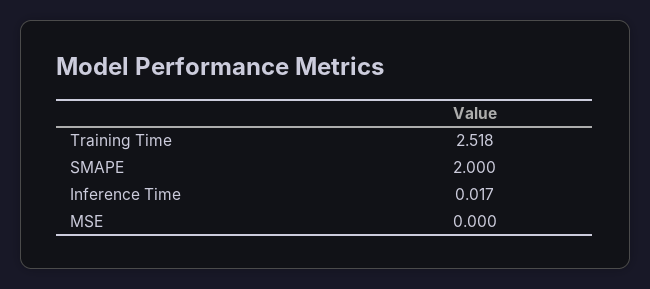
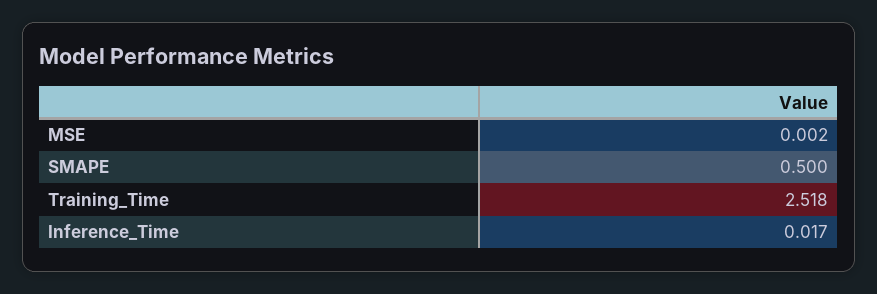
  {
    "Training Time": 2.518,
-   "SMAPE": 2,
+   "SMAPE": 0.5,
    "Inference Time": 0.017,
-   "MSE": 0
+   "MSE": 0.002
  }

